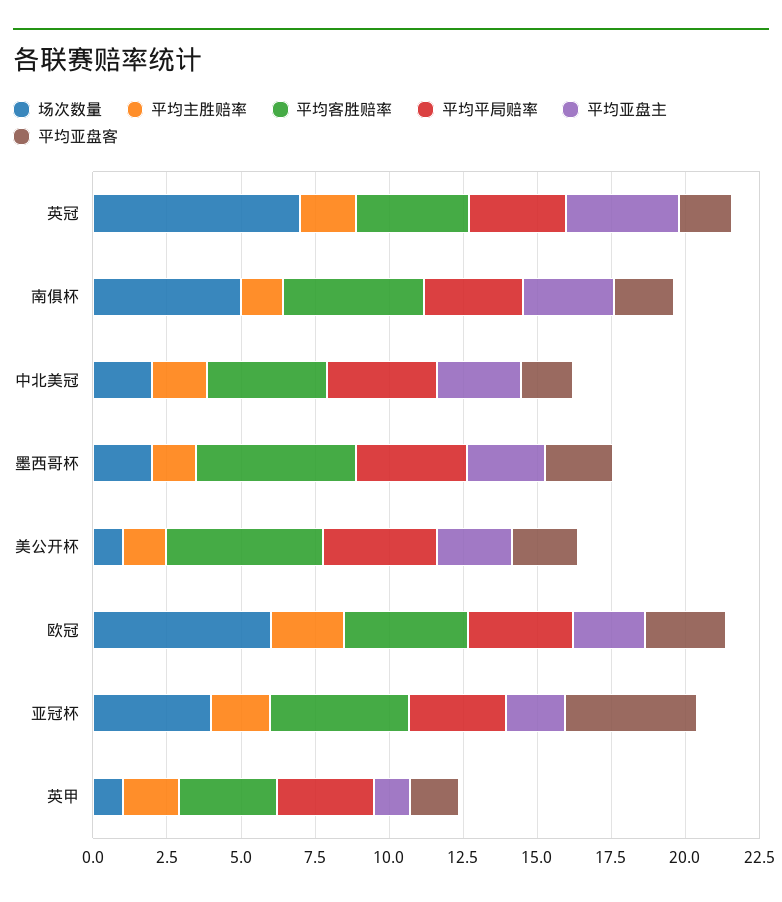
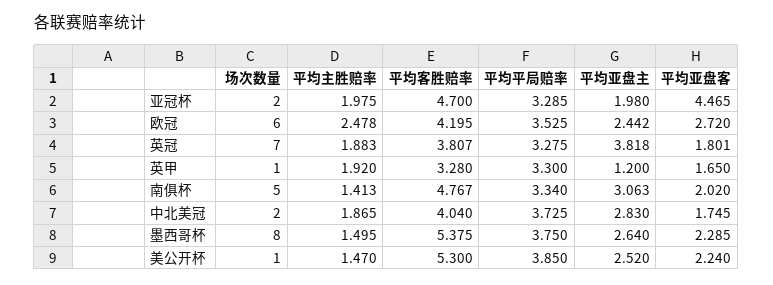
  {
    "场次数量": {
      "英冠": 7,
      "南俱杯": 5,
      "中北美冠": 2,
-     "墨西哥杯": 2,
+     "墨西哥杯": 8,
      "美公开杯": 1,
      "欧冠": 6,
-     "亚冠杯": 4,
+     "亚冠杯": 2,
      "英甲": 1
    },
    "平均主胜赔率": {
      "英冠": 1.883,
      "南俱杯": 1.413,
      "中北美冠": 1.865,
      "墨西哥杯": 1.495,
      "美公开杯": 1.47,
      "欧冠": 2.478,
      "亚冠杯": 1.975,
      "英甲": 1.92
    },
    "平均客胜赔率": {
      "英冠": 3.807,
      "南俱杯": 4.767,
      "中北美冠": 4.04,
      "墨西哥杯": 5.375,
      "美公开杯": 5.3,
      "欧冠": 4.195,
      "亚冠杯": 4.7,
      "英甲": 3.28
    },
    "平均平局赔率": {
      "英冠": 3.275,
      "南俱杯": 3.34,
      "中北美冠": 3.725,
      "墨西哥杯": 3.75,
      "美公开杯": 3.85,
      "欧冠": 3.525,
      "亚冠杯": 3.285,
      "英甲": 3.3
    },
    "平均亚盘主": {
      "英冠": 3.818,
      "南俱杯": 3.063,
      "中北美冠": 2.83,
      "墨西哥杯": 2.64,
      "美公开杯": 2.52,
      "欧冠": 2.442,
      "亚冠杯": 1.98,
      "英甲": 1.2
    },
    "平均亚盘客": {
      "英冠": 1.801,
      "南俱杯": 2.02,
      "中北美冠": 1.745,
      "墨西哥杯": 2.285,
      "美公开杯": 2.24,
      "欧冠": 2.72,
      "亚冠杯": 4.465,
      "英甲": 1.65
    }
  }

